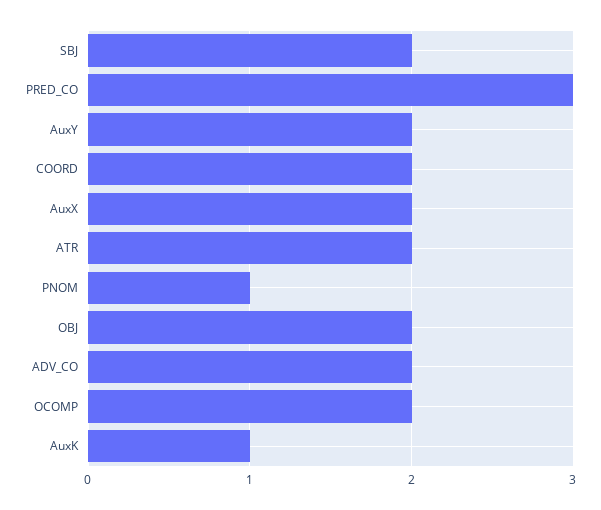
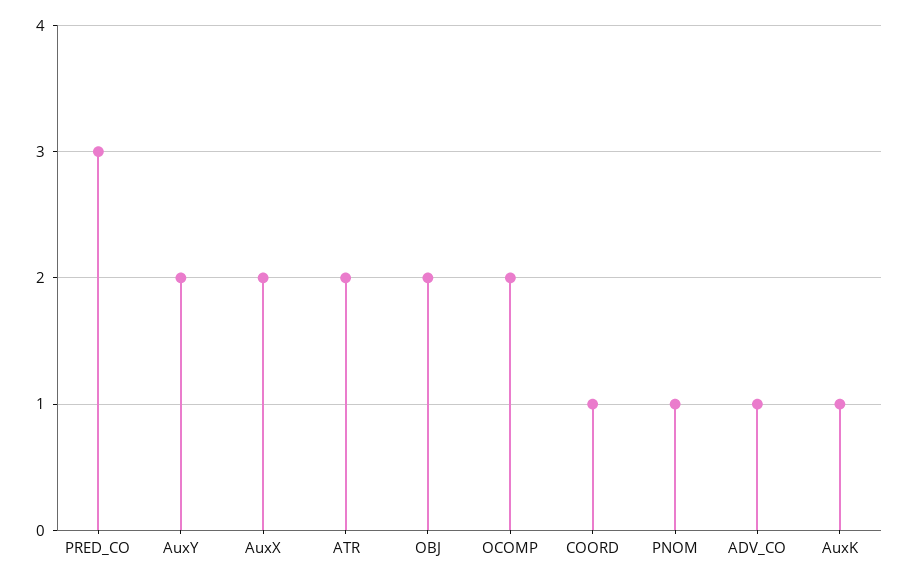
  {
-   "SBJ": 2,
    "PRED_CO": 3,
    "AuxY": 2,
-   "COORD": 2,
+   "COORD": 1,
    "AuxX": 2,
    "ATR": 2,
    "PNOM": 1,
    "OBJ": 2,
-   "ADV_CO": 2,
+   "ADV_CO": 1,
    "OCOMP": 2,
    "AuxK": 1
  }

